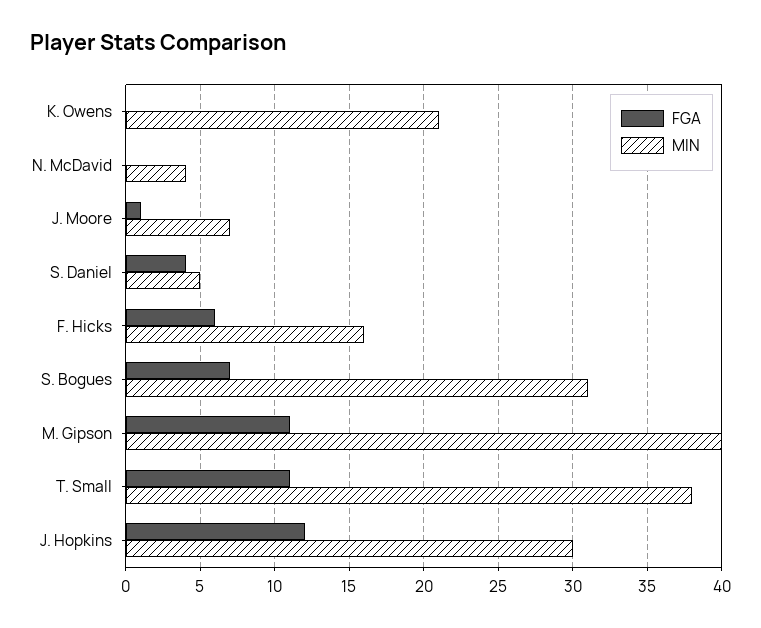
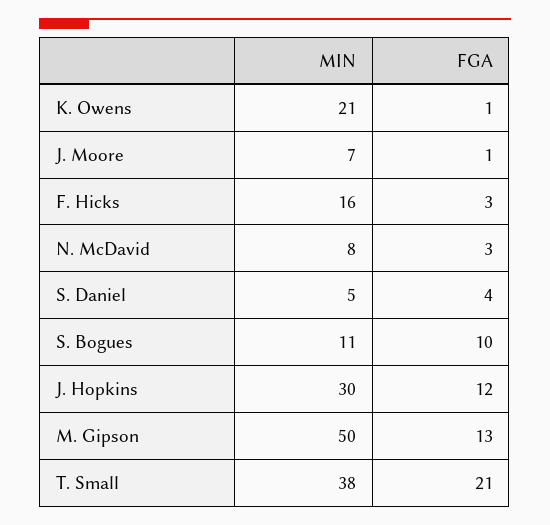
  {
    "FGA": {
-     "K. Owens": 0,
+     "K. Owens": 1,
-     "N. McDavid": 0,
+     "N. McDavid": 3,
      "J. Moore": 1,
      "S. Daniel": 4,
-     "F. Hicks": 6,
+     "F. Hicks": 3,
-     "S. Bogues": 7,
+     "S. Bogues": 10,
-     "M. Gipson": 11,
+     "M. Gipson": 13,
-     "T. Small": 11,
+     "T. Small": 21,
      "J. Hopkins": 12
    },
    "MIN": {
      "K. Owens": 21,
-     "N. McDavid": 4,
+     "N. McDavid": 8,
      "J. Moore": 7,
      "S. Daniel": 5,
      "F. Hicks": 16,
-     "S. Bogues": 31,
+     "S. Bogues": 11,
-     "M. Gipson": 40,
+     "M. Gipson": 50,
      "T. Small": 38,
      "J. Hopkins": 30
    }
  }

